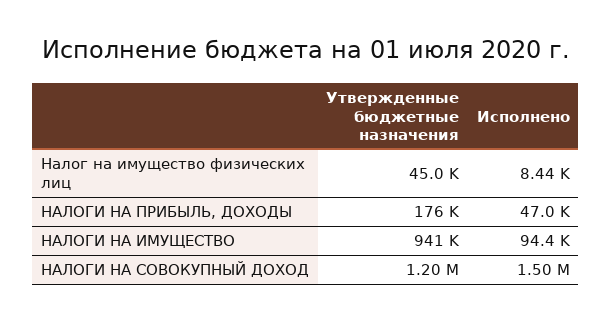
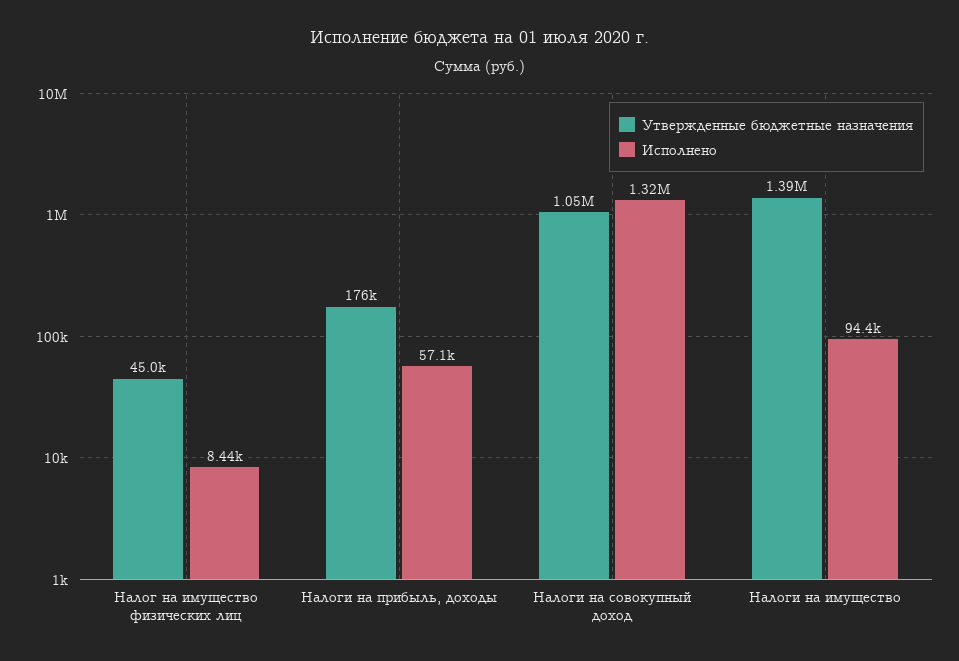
  {
    "Утвержденные бюджетные назначения": {
      "Налог на имущество физических лиц": 45000,
      "НАЛОГИ НА ПРИБЫЛЬ, ДОХОДЫ": 176000,
-     "НАЛОГИ НА ИМУЩЕСТВО": 941000,
+     "НАЛОГИ НА ИМУЩЕСТВО": 1390000,
-     "НАЛОГИ НА СОВОКУПНЫЙ ДОХОД": 1200000
+     "НАЛОГИ НА СОВОКУПНЫЙ ДОХОД": 1050000
    },
    "Исполнено": {
      "Налог на имущество физических лиц": 8440,
-     "НАЛОГИ НА ПРИБЫЛЬ, ДОХОДЫ": 47000,
+     "НАЛОГИ НА ПРИБЫЛЬ, ДОХОДЫ": 57100,
      "НАЛОГИ НА ИМУЩЕСТВО": 94400,
-     "НАЛОГИ НА СОВОКУПНЫЙ ДОХОД": 1500000
+     "НАЛОГИ НА СОВОКУПНЫЙ ДОХОД": 1320000
    }
  }

